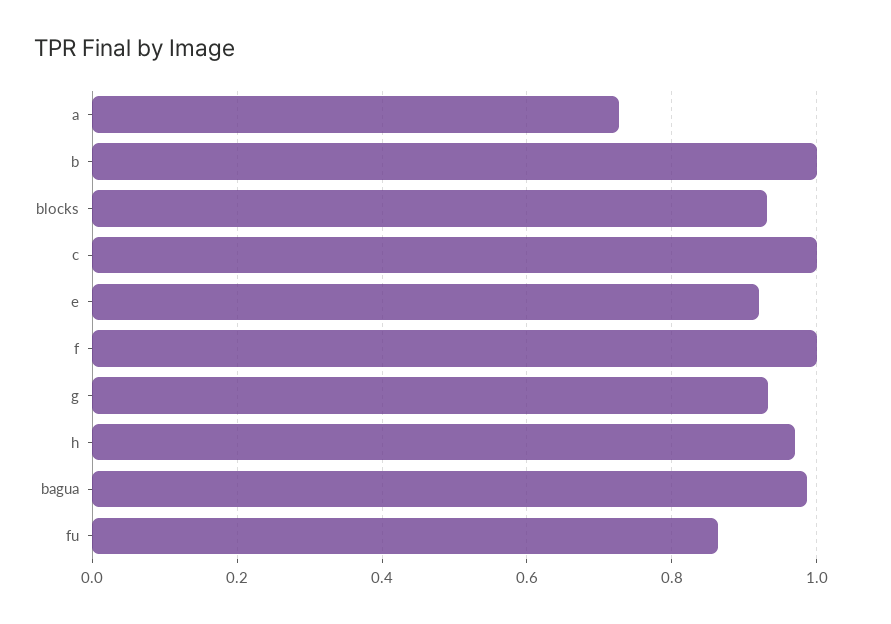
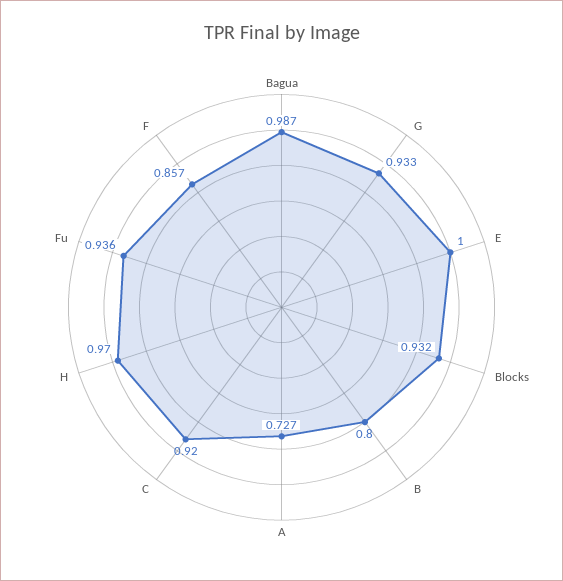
  {
    "a": 0.727,
-   "b": 1,
+   "b": 0.8,
    "blocks": 0.932,
-   "c": 1,
+   "c": 0.92,
-   "e": 0.92,
+   "e": 1,
-   "f": 1,
+   "f": 0.857,
    "g": 0.933,
    "h": 0.97,
    "bagua": 0.987,
-   "fu": 0.86
+   "fu": 0.936
  }

